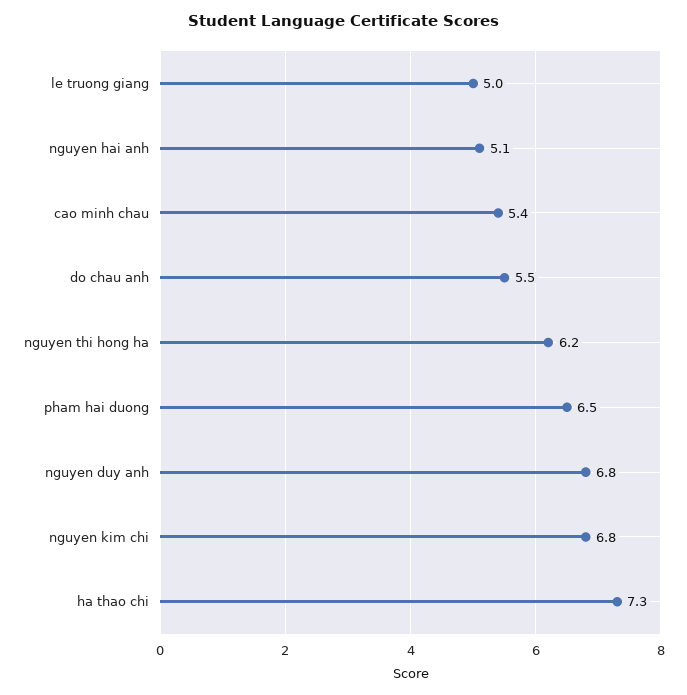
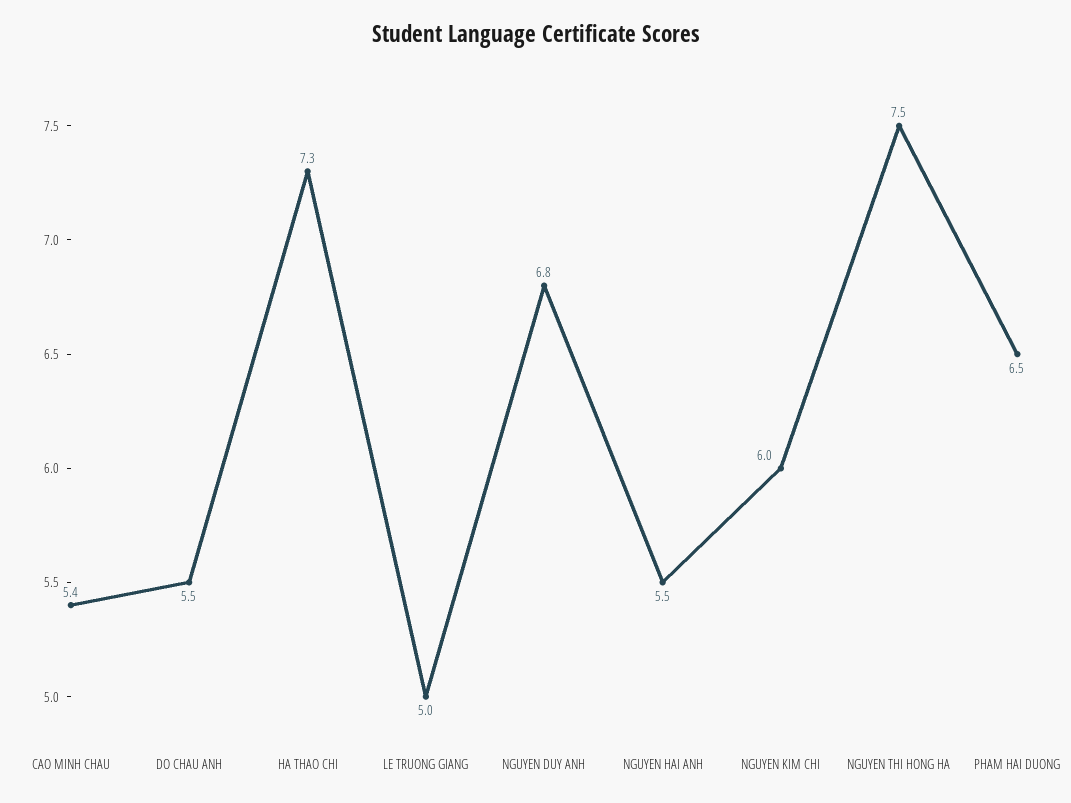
  {
    "le truong giang": 5,
-   "nguyen hai anh": 5.1,
+   "nguyen hai anh": 5.5,
    "cao minh chau": 5.4,
    "do chau anh": 5.5,
-   "nguyen thi hong ha": 6.2,
+   "nguyen thi hong ha": 7.5,
    "pham hai duong": 6.5,
    "nguyen duy anh": 6.8,
-   "nguyen kim chi": 6.8,
+   "nguyen kim chi": 6,
    "ha thao chi": 7.3
  }

